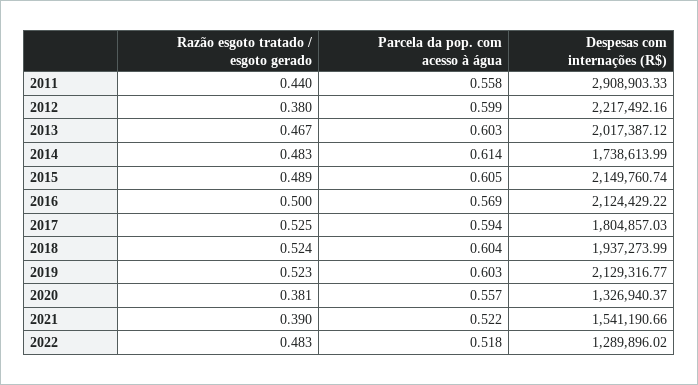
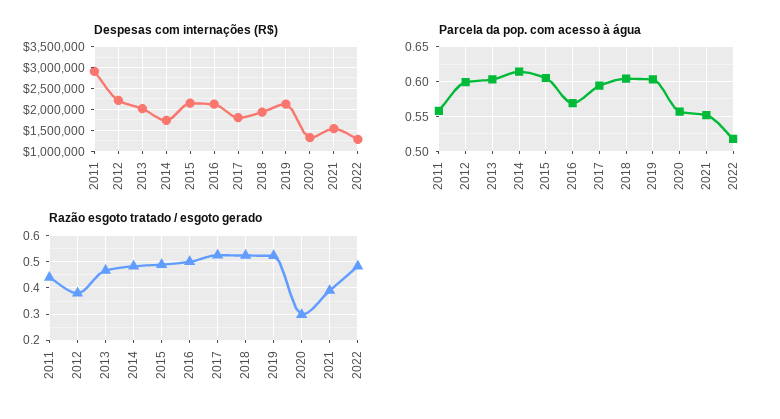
  {
    "Razão esgoto tratado / esgoto gerado": {
      "2011": 0.44,
      "2012": 0.38,
      "2013": 0.467,
      "2014": 0.483,
      "2015": 0.489,
      "2016": 0.5,
      "2017": 0.525,
      "2018": 0.524,
      "2019": 0.523,
-     "2020": 0.381,
+     "2020": 0.3,
      "2021": 0.39,
      "2022": 0.483
    },
    "Parcela da pop. com acesso à água": {
      "2011": 0.558,
      "2012": 0.599,
      "2013": 0.603,
      "2014": 0.614,
      "2015": 0.605,
      "2016": 0.569,
      "2017": 0.594,
      "2018": 0.604,
      "2019": 0.603,
      "2020": 0.557,
-     "2021": 0.522,
+     "2021": 0.55,
      "2022": 0.518
    },
    "Despesas com internações (R$)": {
      "2011": 2908903.33,
      "2012": 2217492.16,
      "2013": 2017387.12,
      "2014": 1738613.99,
      "2015": 2149760.74,
      "2016": 2124429.22,
      "2017": 1804857.03,
      "2018": 1937273.99,
      "2019": 2129316.77,
      "2020": 1326940.37,
      "2021": 1541190.66,
      "2022": 1289896.02
    }
  }

